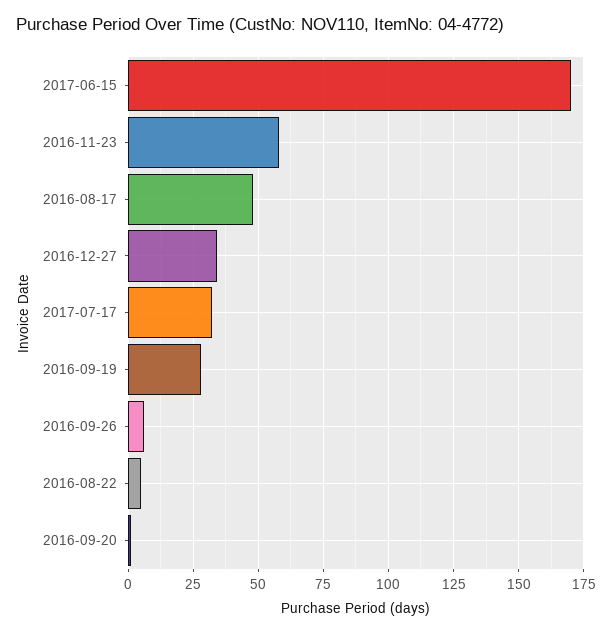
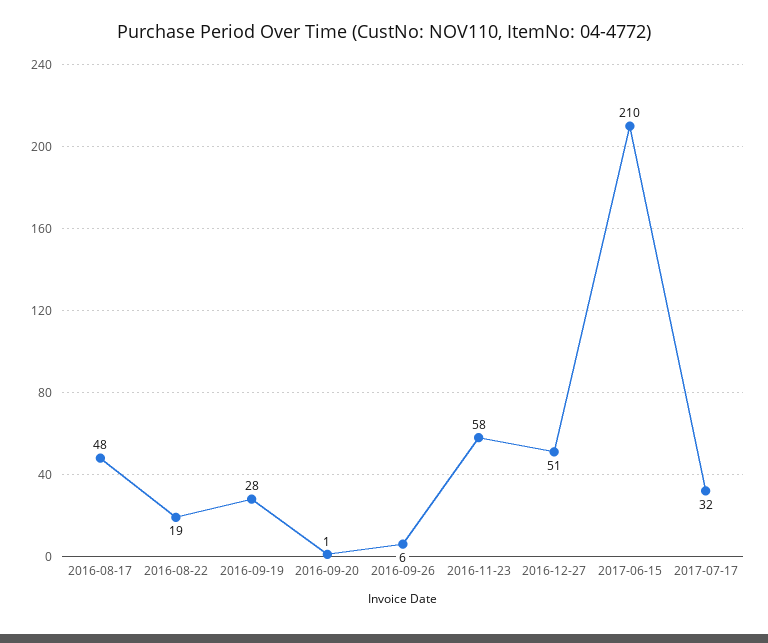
  {
-   "2017-06-15": 170,
+   "2017-06-15": 210,
    "2016-11-23": 58,
    "2016-08-17": 48,
-   "2016-12-27": 35,
+   "2016-12-27": 51,
    "2017-07-17": 32,
    "2016-09-19": 28,
    "2016-09-26": 6,
-   "2016-08-22": 5,
+   "2016-08-22": 19,
    "2016-09-20": 1
  }

